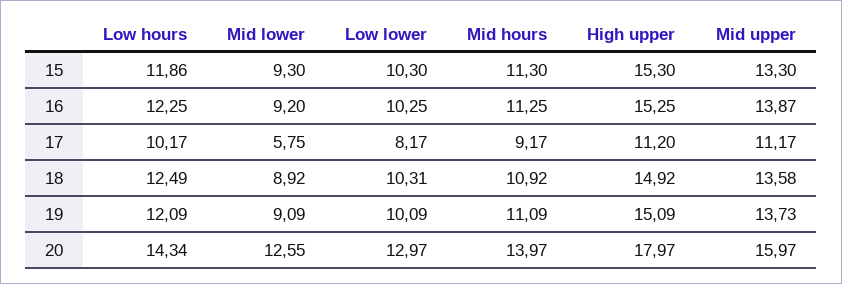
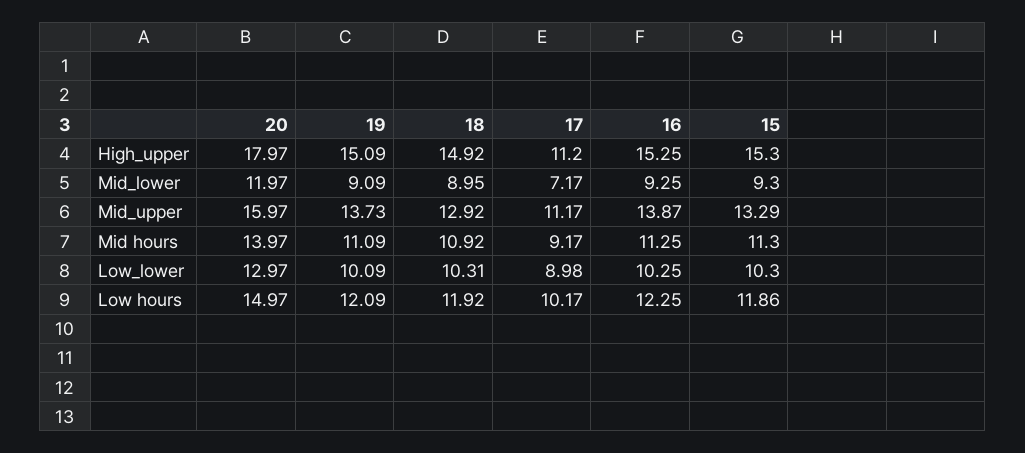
  {
    "Low hours": {
      "15": 11.86,
      "16": 12.25,
      "17": 10.17,
-     "18": 12.49,
+     "18": 11.92,
      "19": 12.09,
-     "20": 14.34
+     "20": 14.97
    },
    "Mid lower": {
      "15": 9.3,
-     "16": 9.2,
+     "16": 9.25,
-     "17": 5.75,
+     "17": 7.17,
-     "18": 8.92,
+     "18": 8.95,
      "19": 9.09,
-     "20": 12.55
+     "20": 11.97
    },
    "Low lower": {
      "15": 10.3,
      "16": 10.25,
-     "17": 8.17,
+     "17": 8.98,
      "18": 10.31,
      "19": 10.09,
      "20": 12.97
    },
    "Mid hours": {
      "15": 11.3,
      "16": 11.25,
      "17": 9.17,
      "18": 10.92,
      "19": 11.09,
      "20": 13.97
    },
    "High upper": {
      "15": 15.3,
      "16": 15.25,
      "17": 11.2,
      "18": 14.92,
      "19": 15.09,
      "20": 17.97
    },
    "Mid upper": {
-     "15": 13.3,
+     "15": 13.29,
      "16": 13.87,
      "17": 11.17,
-     "18": 13.58,
+     "18": 12.92,
      "19": 13.73,
      "20": 15.97
    }
  }

